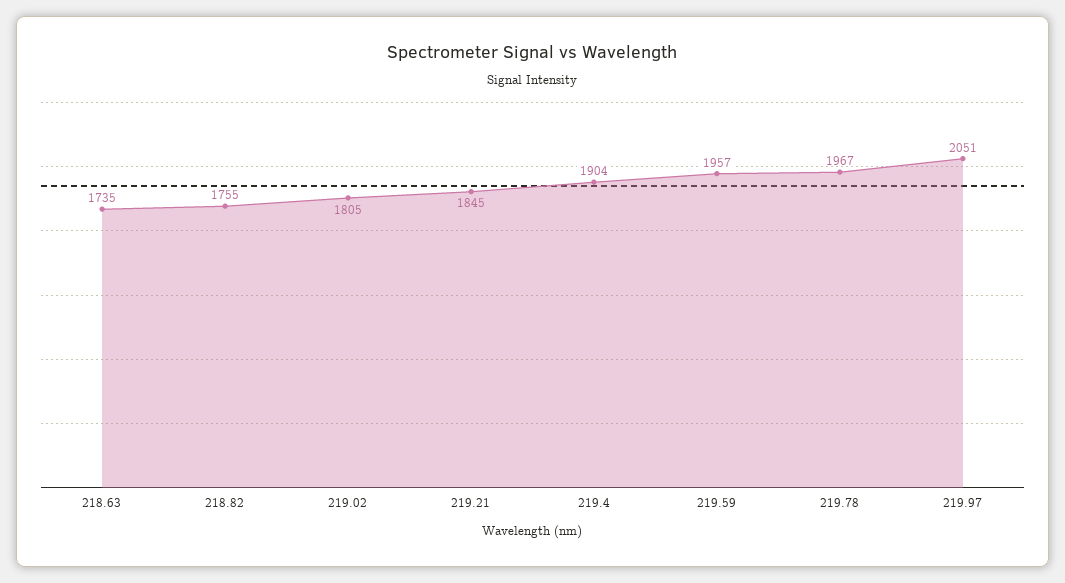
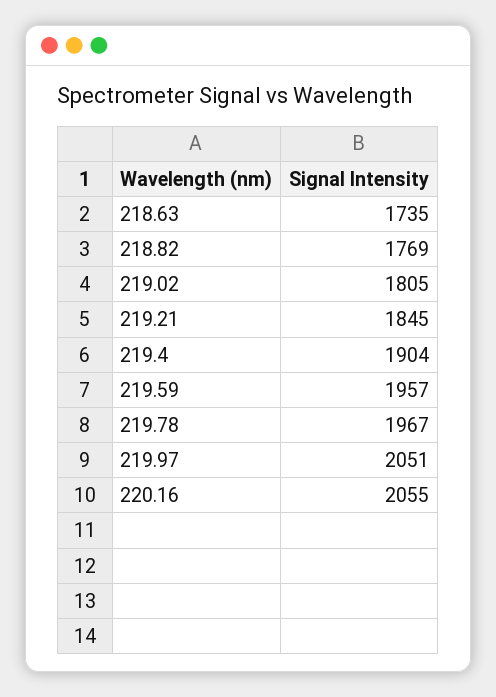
  {
    "218.63": 1735,
-   "218.82": 1755,
+   "218.82": 1769,
    "219.02": 1805,
    "219.21": 1845,
    "219.4": 1904,
    "219.59": 1957,
    "219.78": 1967,
-   "219.97": 2051
+   "219.97": 2051,
+   "220.16": 2055
  }

